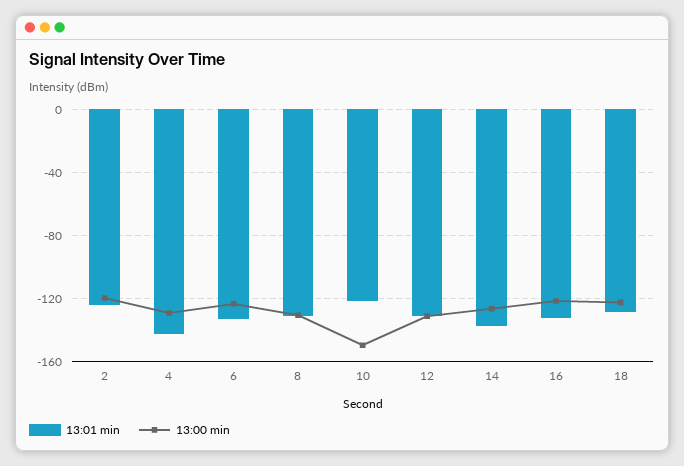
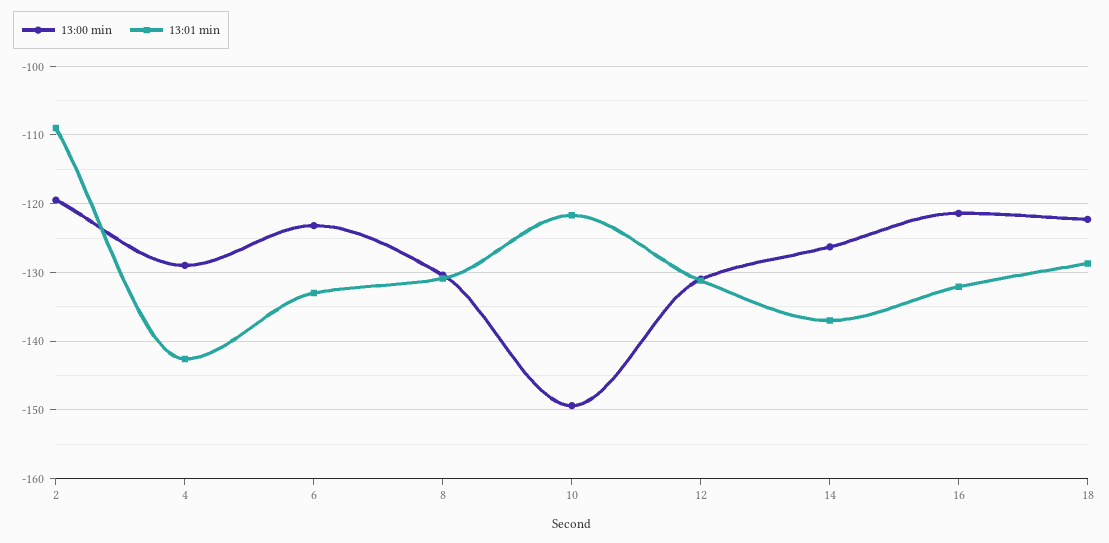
  {
    "13:01 min": {
-     "2": -125,
+     "2": -109,
      "4": -143,
      "6": -133,
      "8": -131,
      "10": -122,
      "12": -131,
      "14": -137,
      "16": -132,
      "18": -129
    },
    "13:00 min": {
      "2": -120,
      "4": -129,
      "6": -123,
      "8": -130,
      "10": -149,
      "12": -131,
      "14": -126,
      "16": -121,
      "18": -122
    }
  }

